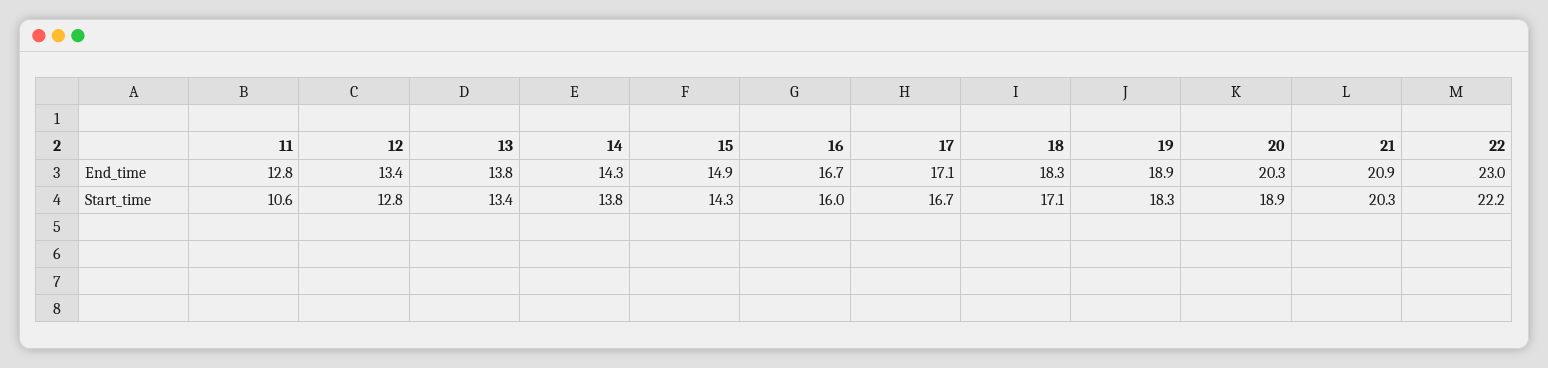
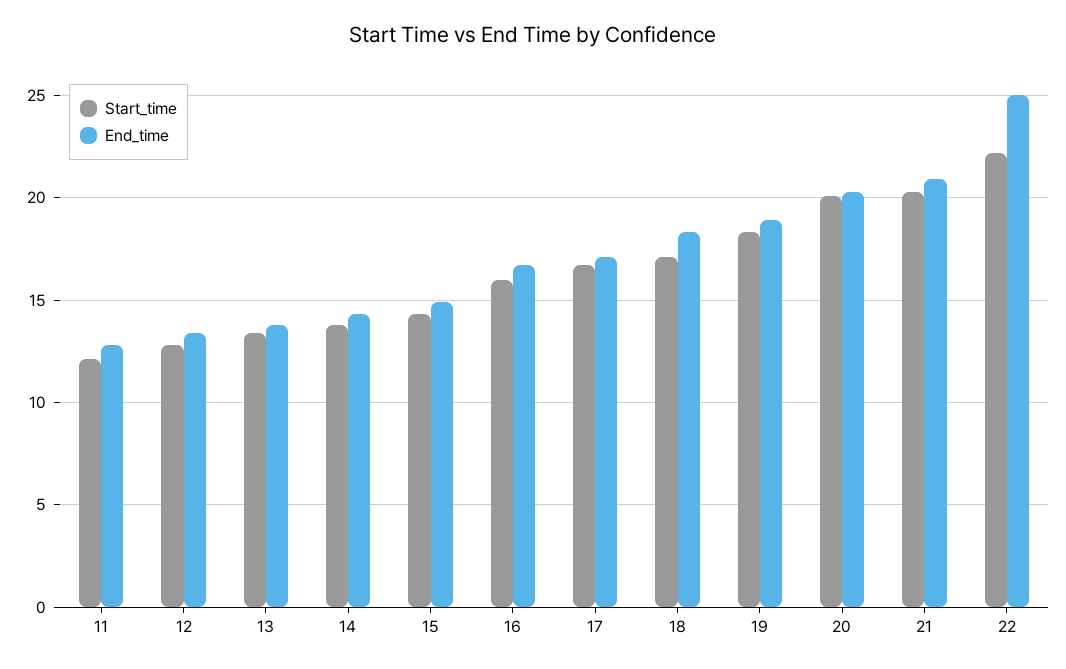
  {
    "End_time": {
      "11": 12.8,
      "12": 13.4,
      "13": 13.8,
      "14": 14.3,
      "15": 14.9,
      "16": 16.7,
      "17": 17.1,
      "18": 18.3,
      "19": 18.9,
      "20": 20.3,
      "21": 20.9,
-     "22": 23
+     "22": 25
    },
    "Start_time": {
-     "11": 10.6,
+     "11": 12,
      "12": 12.8,
      "13": 13.4,
      "14": 13.8,
      "15": 14.3,
      "16": 16,
      "17": 16.7,
      "18": 17.1,
      "19": 18.3,
-     "20": 18.9,
+     "20": 20,
      "21": 20.3,
      "22": 22.2
    }
  }

